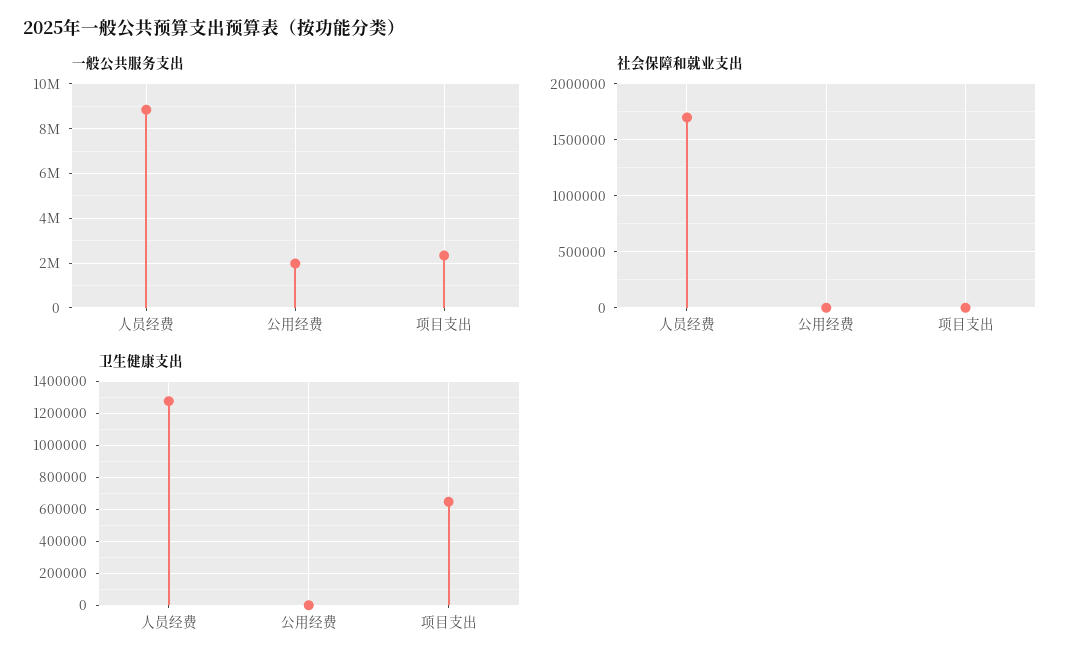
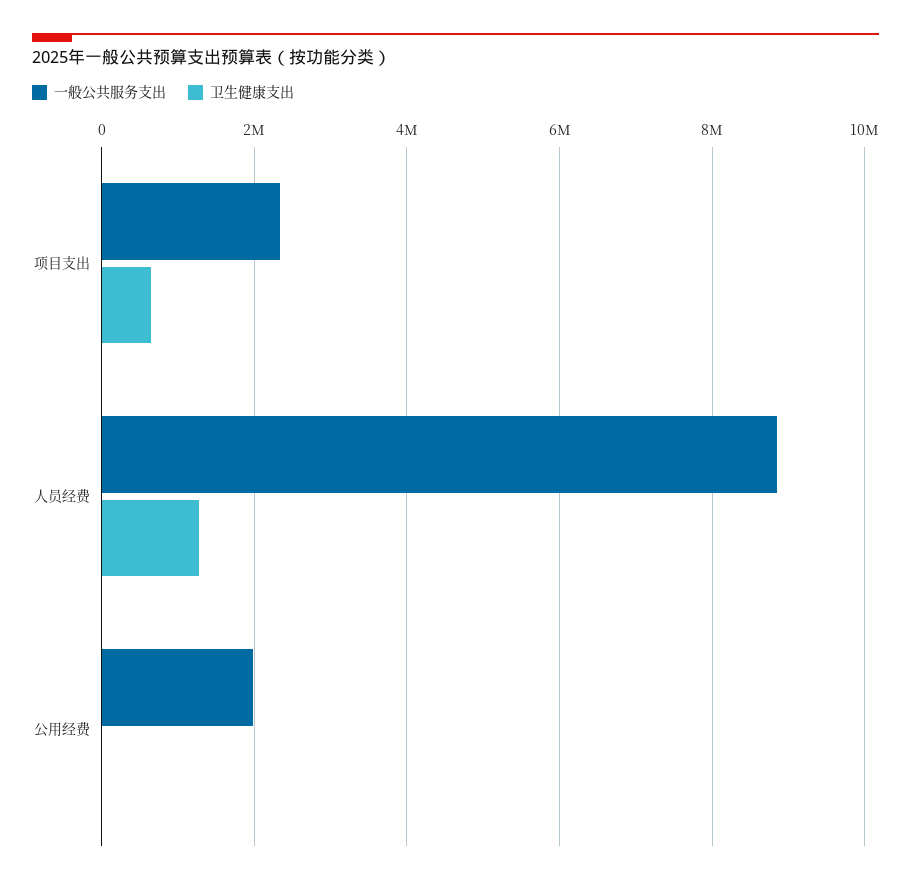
  {
    "一般公共服务支出": {
      "人员经费": 8800000,
      "公用经费": 2000000,
      "项目支出": 2400000
    },
-   "社会保障和就业支出": {
-     "人员经费": 1700000,
-     "公用经费": 0,
-     "项目支出": 0
-   },
    "卫生健康支出": {
      "人员经费": 1300000,
      "公用经费": 0,
      "项目支出": 650000
    }
  }

